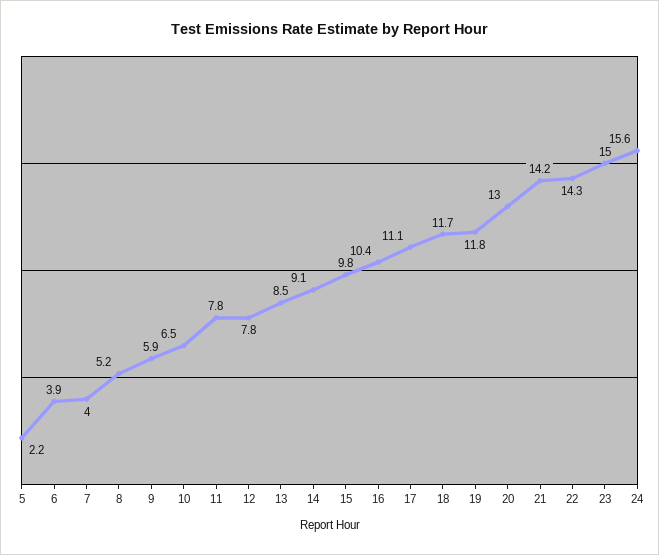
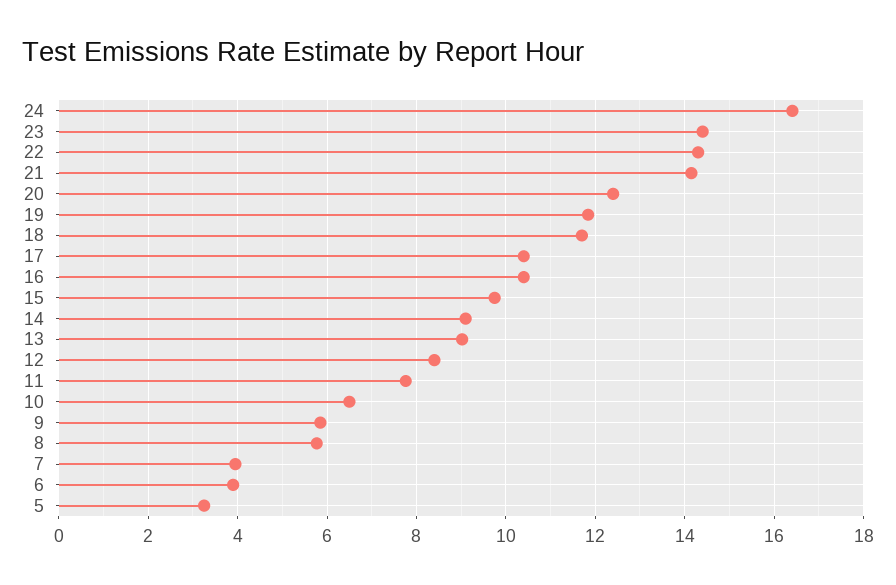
  {
-   "5": 2.2,
+   "5": 3.2,
    "6": 3.9,
    "7": 4,
-   "8": 5.2,
+   "8": 5.8,
    "9": 5.9,
    "10": 6.5,
    "11": 7.8,
-   "12": 7.8,
+   "12": 8.4,
-   "13": 8.5,
+   "13": 9,
    "14": 9.1,
    "15": 9.8,
    "16": 10.4,
-   "17": 11.1,
+   "17": 10.4,
    "18": 11.7,
    "19": 11.8,
-   "20": 13,
+   "20": 12.4,
    "21": 14.2,
    "22": 14.3,
-   "23": 15,
+   "23": 14.4,
-   "24": 15.6
+   "24": 16.4
  }

